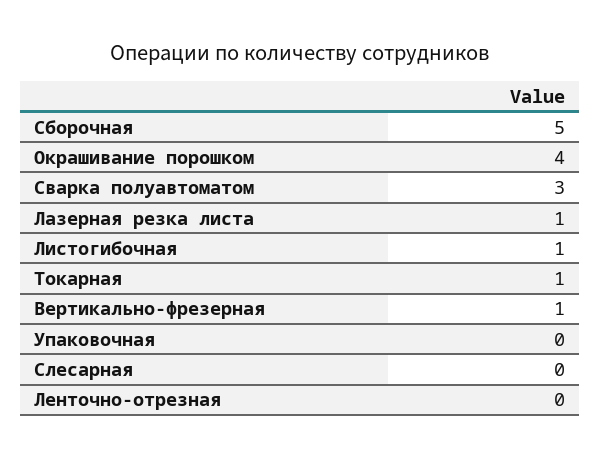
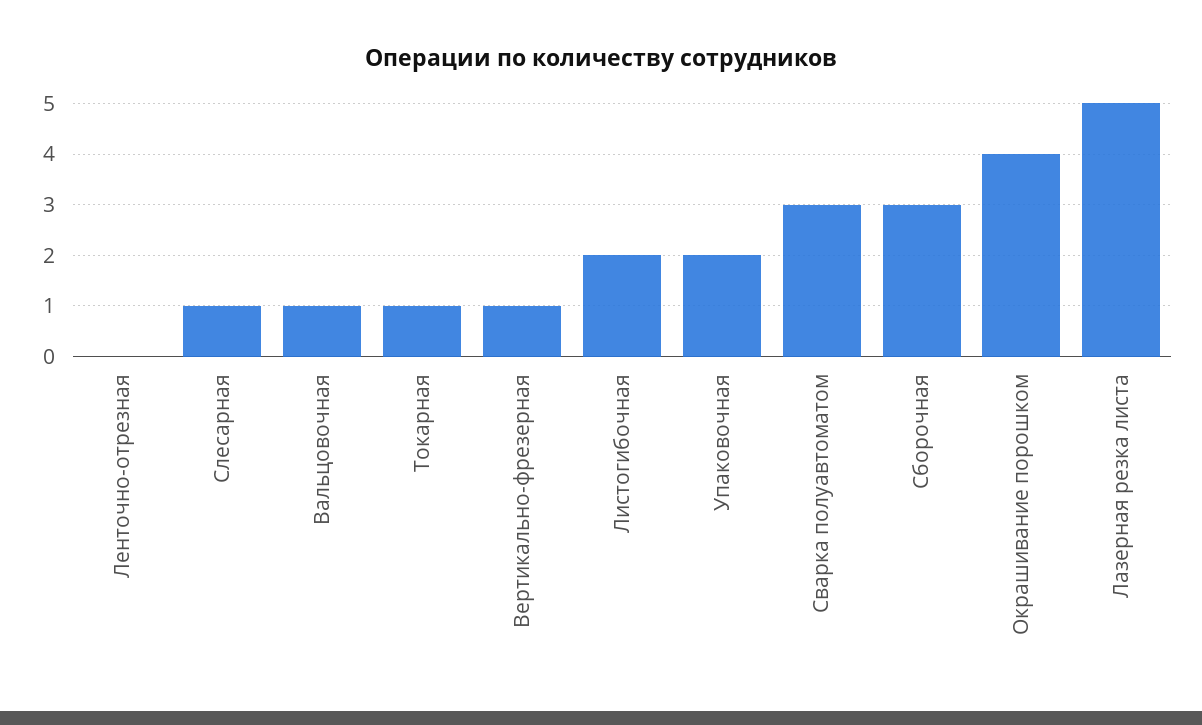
  {
-   "Сборочная": 5,
+   "Сборочная": 3,
    "Окрашивание порошком": 4,
    "Сварка полуавтоматом": 3,
-   "Лазерная резка листа": 1,
+   "Лазерная резка листа": 5,
-   "Листогибочная": 1,
+   "Листогибочная": 2,
    "Токарная": 1,
    "Вертикально-фрезерная": 1,
-   "Упаковочная": 0,
+   "Упаковочная": 2,
-   "Слесарная": 0,
+   "Слесарная": 1,
-   "Ленточно-отрезная": 0
+   "Ленточно-отрезная": 0,
+   "Вальцовочная": 1
  }

